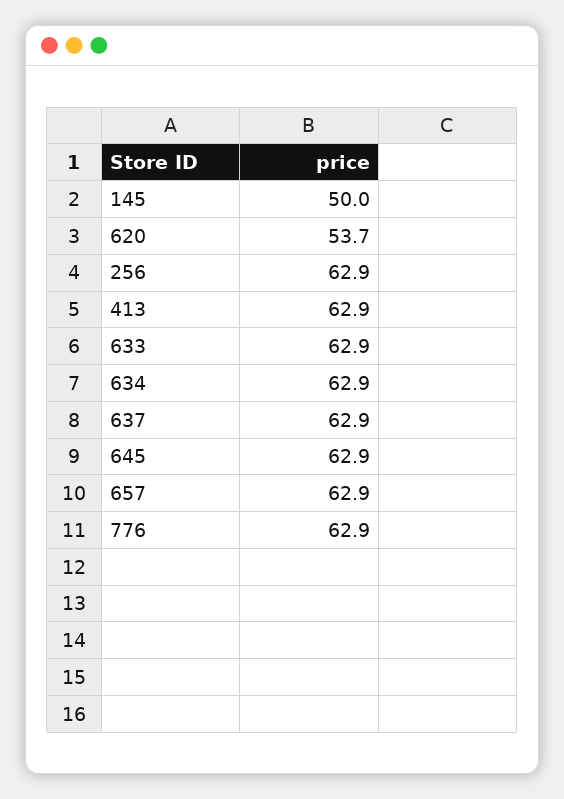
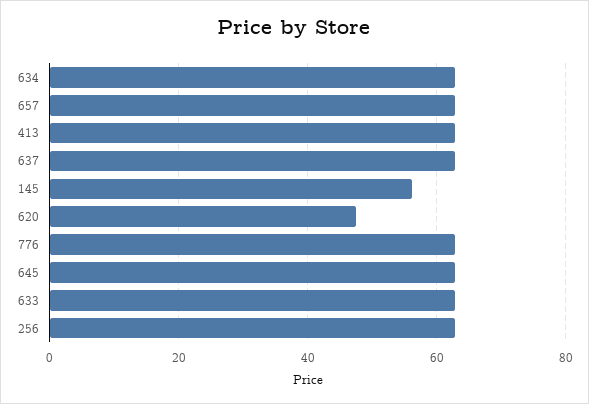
  {
-   "145": 50,
+   "145": 56,
-   "620": 53.7,
+   "620": 48,
    "256": 62.9,
    "413": 62.9,
    "633": 62.9,
    "634": 62.9,
    "637": 62.9,
    "645": 62.9,
    "657": 62.9,
    "776": 62.9
  }

